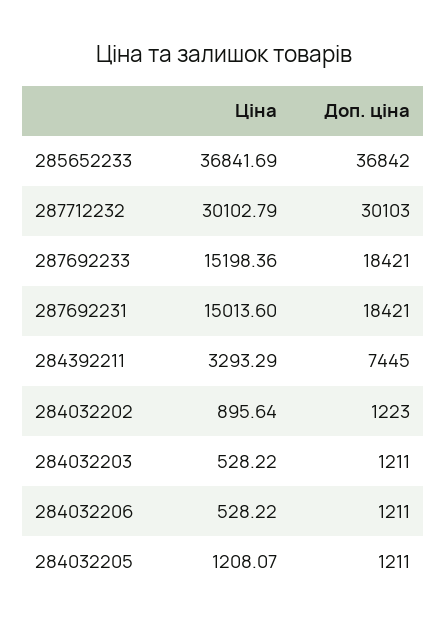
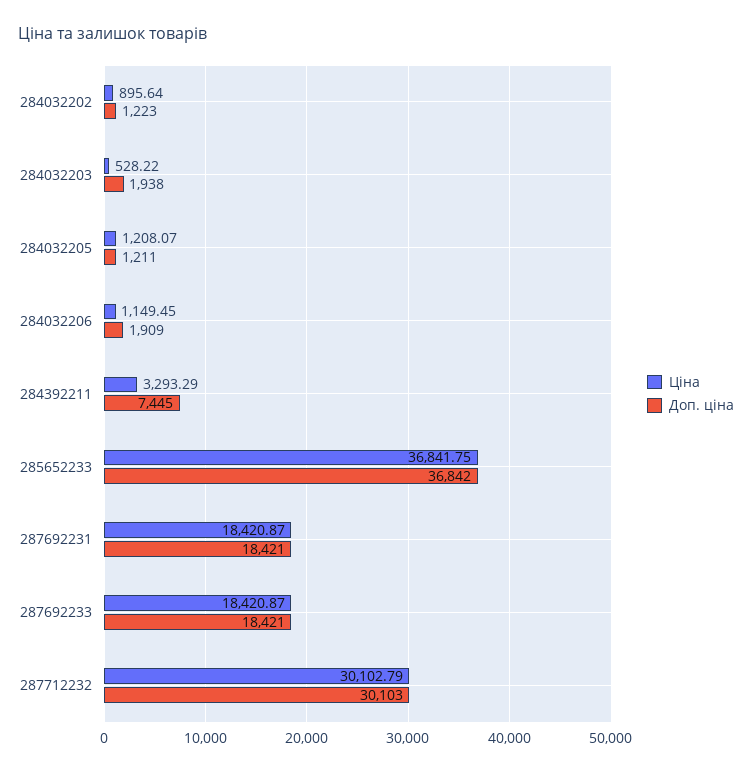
  {
    "Ціна": {
-     "285652233": 36841.69,
+     "285652233": 36841.75,
      "287712232": 30102.79,
-     "287692233": 15198.36,
+     "287692233": 18420.87,
-     "287692231": 15013.6,
+     "287692231": 18420.87,
      "284392211": 3293.29,
      "284032202": 895.64,
      "284032203": 528.22,
-     "284032206": 528.22,
+     "284032206": 1149.45,
      "284032205": 1208.07
    },
    "Доп. ціна": {
      "285652233": 36842,
      "287712232": 30103,
      "287692233": 18421,
      "287692231": 18421,
      "284392211": 7445,
      "284032202": 1223,
-     "284032203": 1211,
+     "284032203": 1938,
-     "284032206": 1211,
+     "284032206": 1909,
      "284032205": 1211
    }
  }

